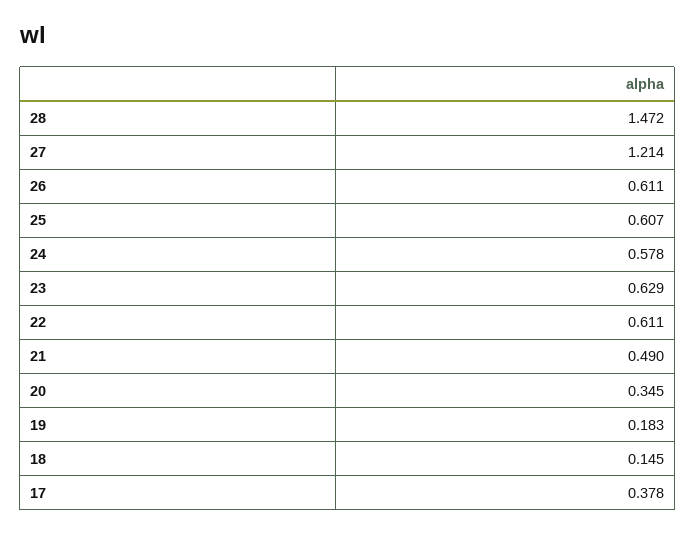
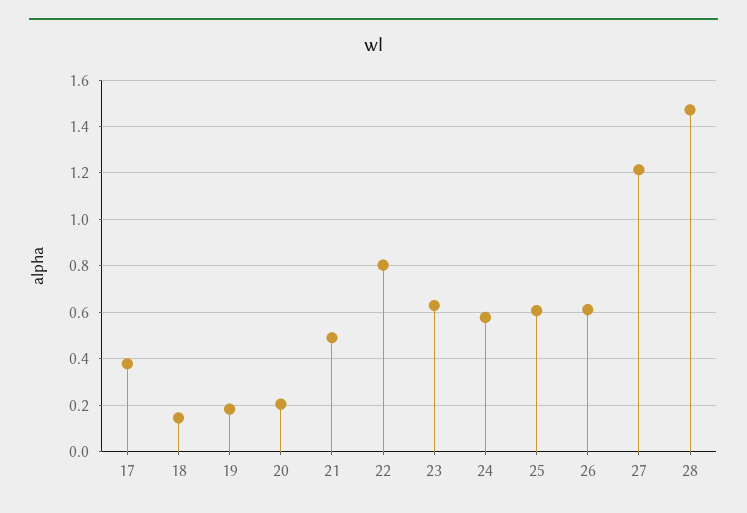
  {
    "28": 1.472,
    "27": 1.214,
    "26": 0.611,
    "25": 0.607,
    "24": 0.578,
    "23": 0.629,
-   "22": 0.611,
+   "22": 0.8,
    "21": 0.49,
-   "20": 0.345,
+   "20": 0.2,
    "19": 0.183,
    "18": 0.145,
    "17": 0.378
  }

